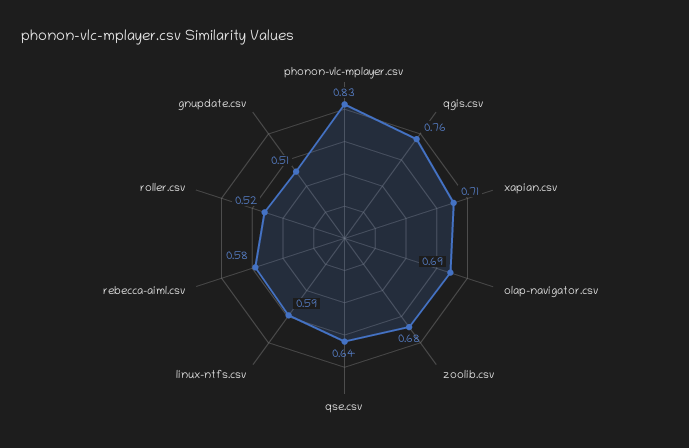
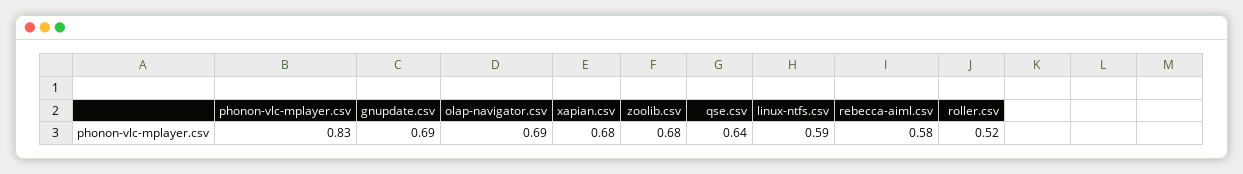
  {
    "phonon-vlc-mplayer.csv": 0.83,
-   "qgis.csv": 0.76,
-   "xapian.csv": 0.71,
+   "xapian.csv": 0.68,
    "olap-navigator.csv": 0.69,
    "zoolib.csv": 0.68,
    "qse.csv": 0.64,
    "linux-ntfs.csv": 0.59,
    "rebecca-aiml.csv": 0.58,
    "roller.csv": 0.52,
-   "gnupdate.csv": 0.51
+   "gnupdate.csv": 0.69
  }

